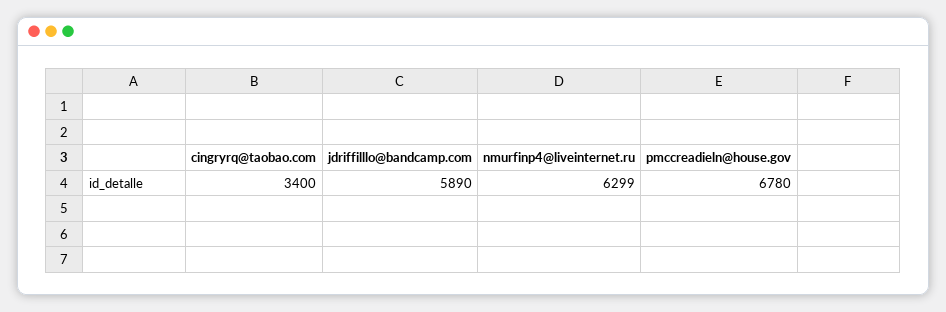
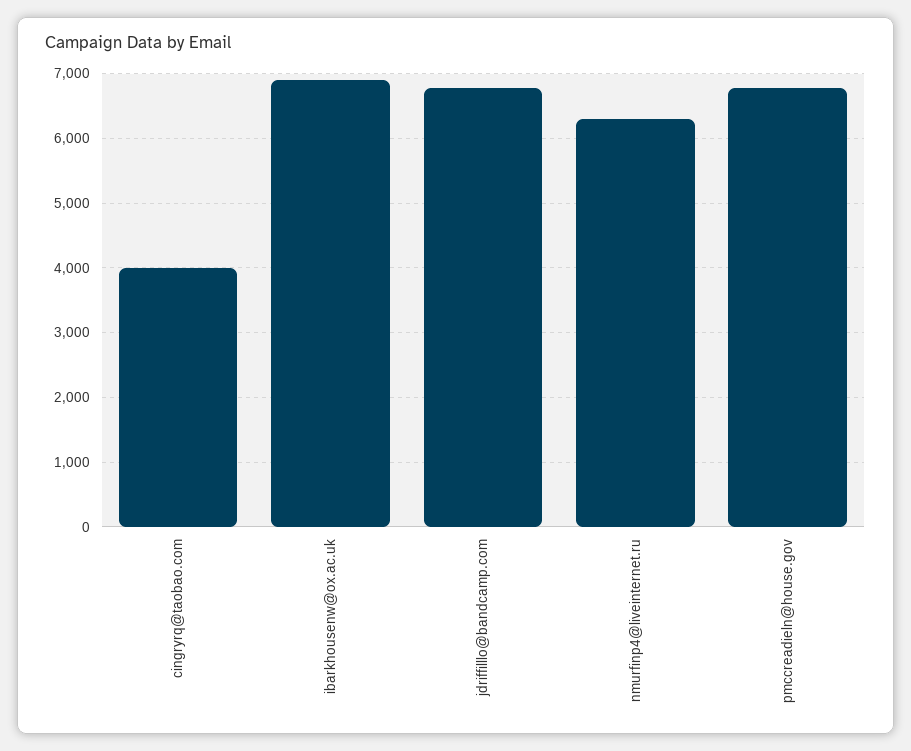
  {
-   "cingryrq@taobao.com": 3400,
+   "cingryrq@taobao.com": 4000,
-   "jdriffilllo@bandcamp.com": 5890,
+   "jdriffilllo@bandcamp.com": 6800,
    "nmurfinp4@liveinternet.ru": 6299,
-   "pmccreadieln@house.gov": 6780
+   "pmccreadieln@house.gov": 6780,
+   "ibarkhousenw@ox.ac.uk": 6900
  }

